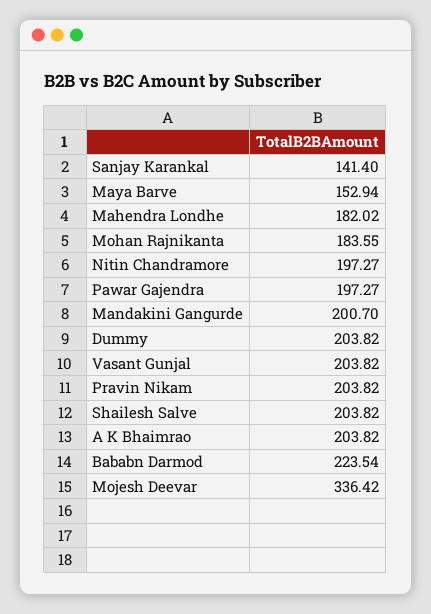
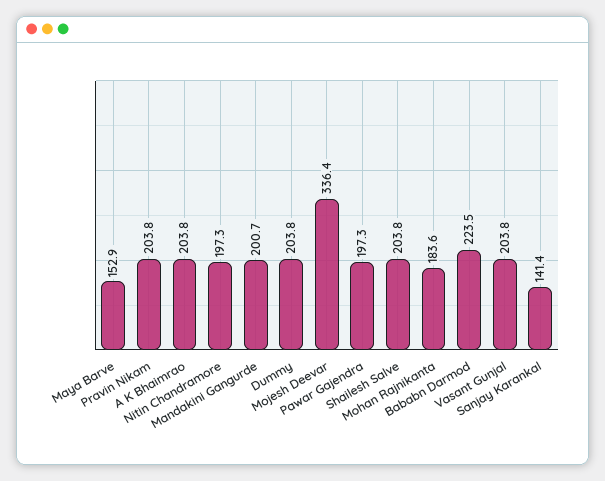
  {
    "Sanjay Karankal": 141.4,
    "Maya Barve": 152.94,
-   "Mahendra Londhe": 182.02,
    "Mohan Rajnikanta": 183.55,
    "Nitin Chandramore": 197.27,
    "Pawar Gajendra": 197.27,
    "Mandakini Gangurde": 200.7,
    "Dummy": 203.82,
    "Vasant Gunjal": 203.82,
    "Pravin Nikam": 203.82,
    "Shailesh Salve": 203.82,
    "A K Bhaimrao": 203.82,
    "Bababn Darmod": 223.54,
    "Mojesh Deevar": 336.42
  }

